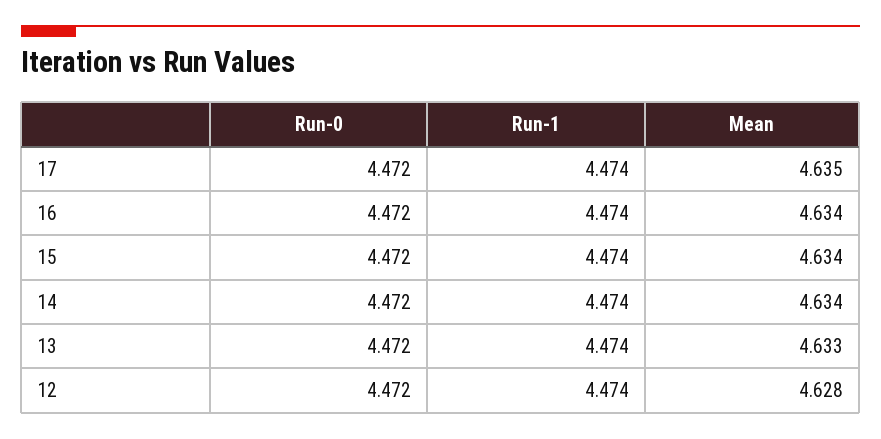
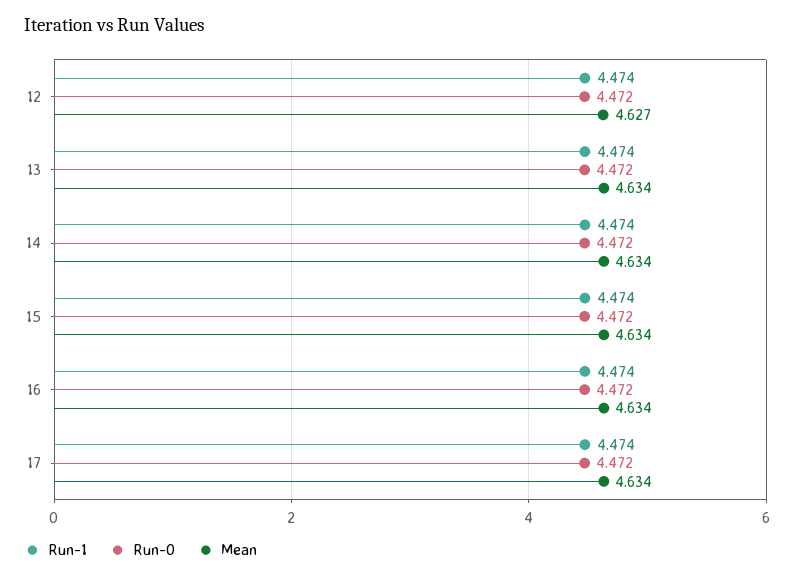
  {
    "Run-0": {
      "17": 4.472,
      "16": 4.472,
      "15": 4.472,
      "14": 4.472,
      "13": 4.472,
      "12": 4.472
    },
    "Run-1": {
      "17": 4.474,
      "16": 4.474,
      "15": 4.474,
      "14": 4.474,
      "13": 4.474,
      "12": 4.474
    },
    "Mean": {
-     "17": 4.635,
+     "17": 4.634,
      "16": 4.634,
      "15": 4.634,
      "14": 4.634,
-     "13": 4.633,
+     "13": 4.634,
-     "12": 4.628
+     "12": 4.627
    }
  }

